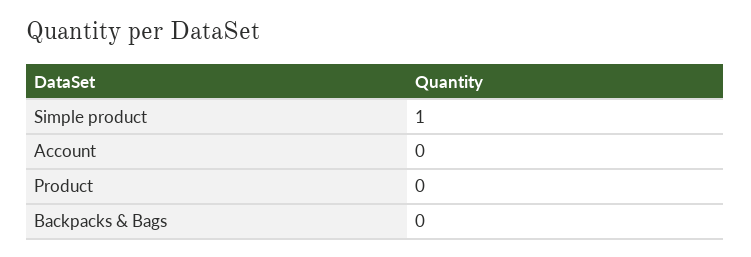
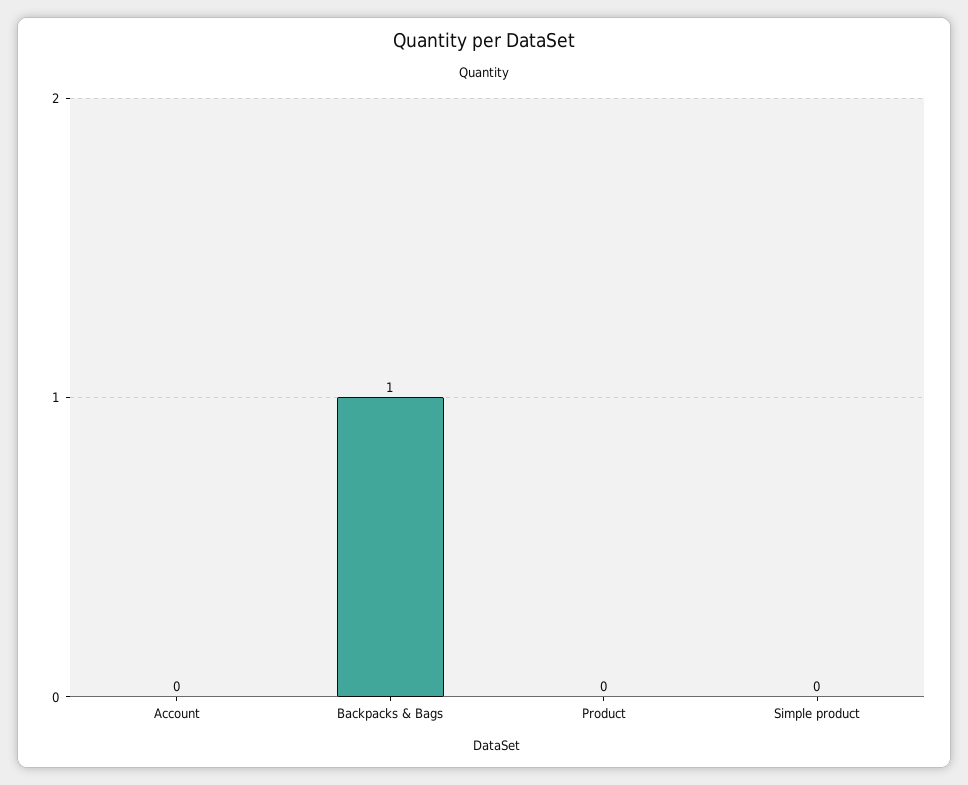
  {
-   "Simple product": 1,
+   "Simple product": 0,
    "Account": 0,
    "Product": 0,
-   "Backpacks & Bags": 0
+   "Backpacks & Bags": 1
  }

